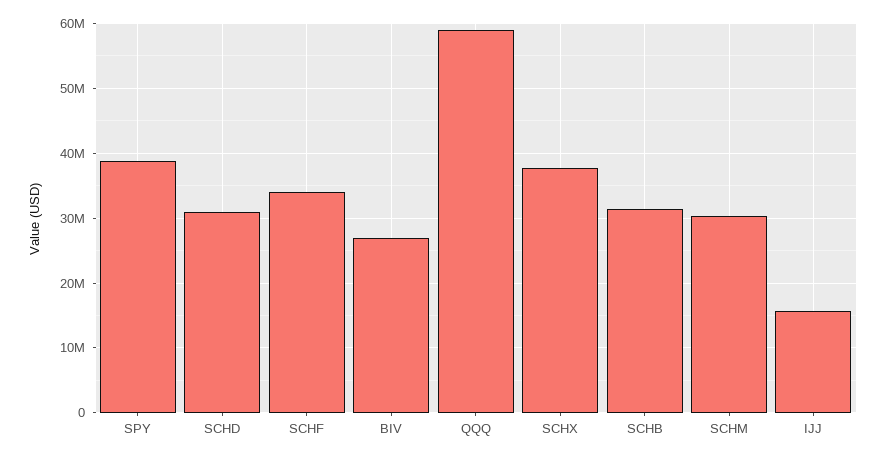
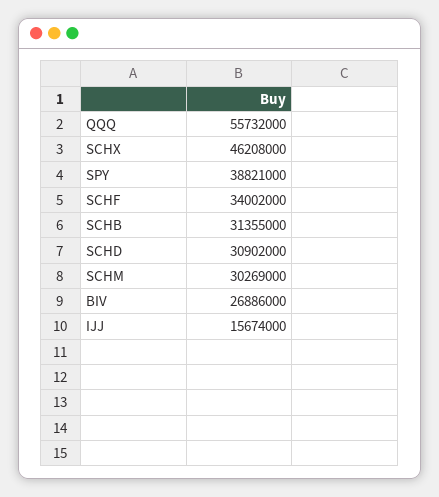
  {
    "SPY": 38821000,
    "SCHD": 30902000,
    "SCHF": 34002000,
    "BIV": 26886000,
-   "QQQ": 59000000,
+   "QQQ": 55732000,
-   "SCHX": 38000000,
+   "SCHX": 46208000,
    "SCHB": 31355000,
    "SCHM": 30269000,
    "IJJ": 15674000
  }

